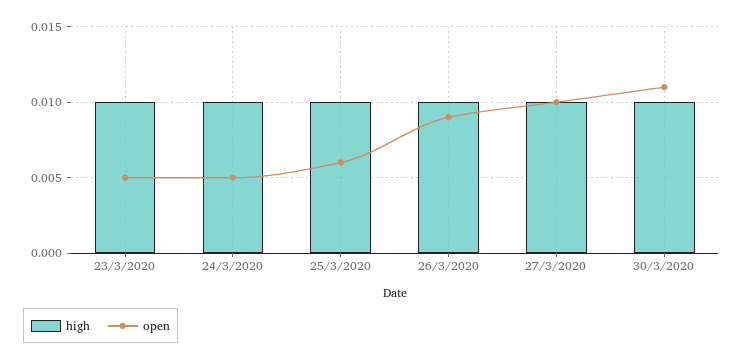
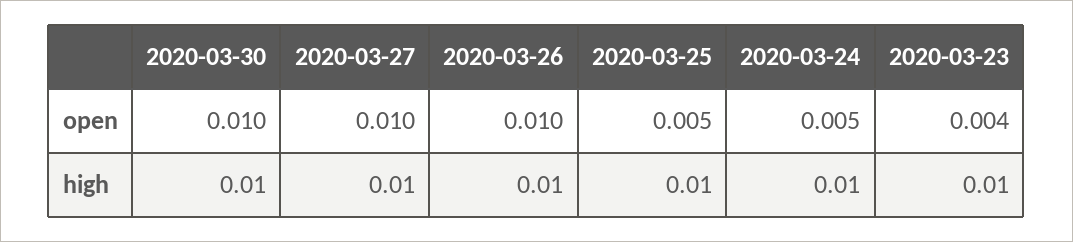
  {
    "high": {
      "23/3/2020": 0.01,
      "24/3/2020": 0.01,
      "25/3/2020": 0.01,
      "26/3/2020": 0.01,
      "27/3/2020": 0.01,
      "30/3/2020": 0.01
    },
    "open": {
-     "23/3/2020": 0.005,
+     "23/3/2020": 0.004,
      "24/3/2020": 0.005,
-     "25/3/2020": 0.006,
+     "25/3/2020": 0.005,
-     "26/3/2020": 0.009,
+     "26/3/2020": 0.01,
      "27/3/2020": 0.01,
-     "30/3/2020": 0.011
+     "30/3/2020": 0.01
    }
  }

